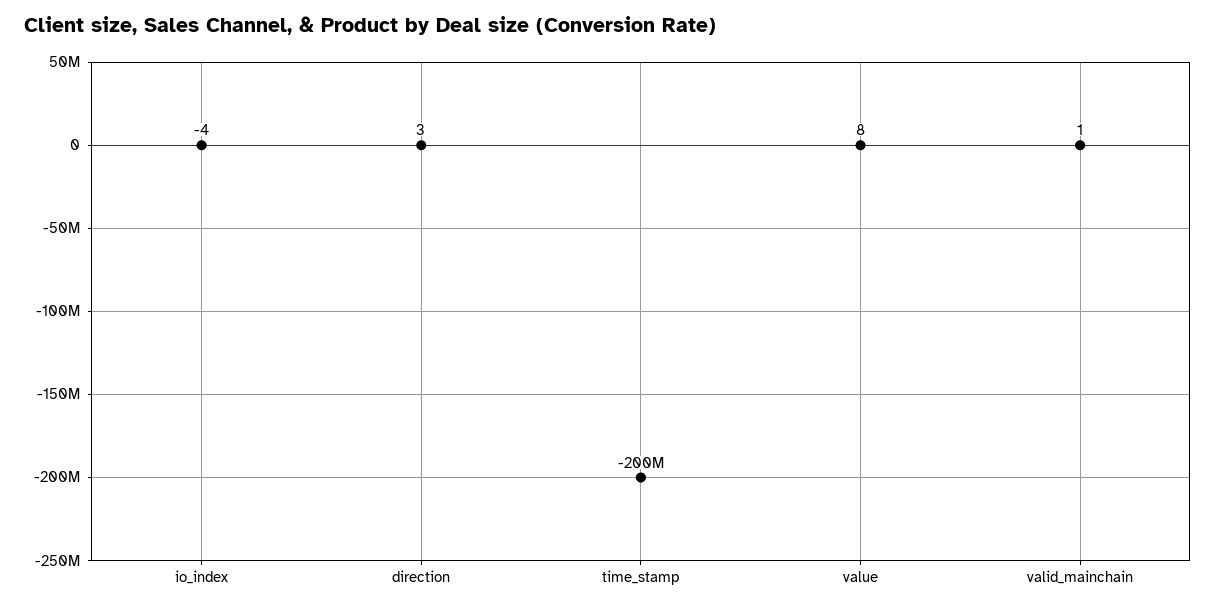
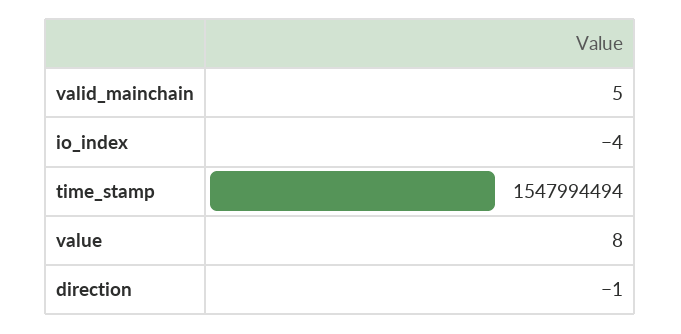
  {
    "io_index": -4,
-   "direction": 3,
+   "direction": -1,
-   "time_stamp": -200000000,
+   "time_stamp": 1547994494,
    "value": 8,
-   "valid_mainchain": 1
+   "valid_mainchain": 5
  }

